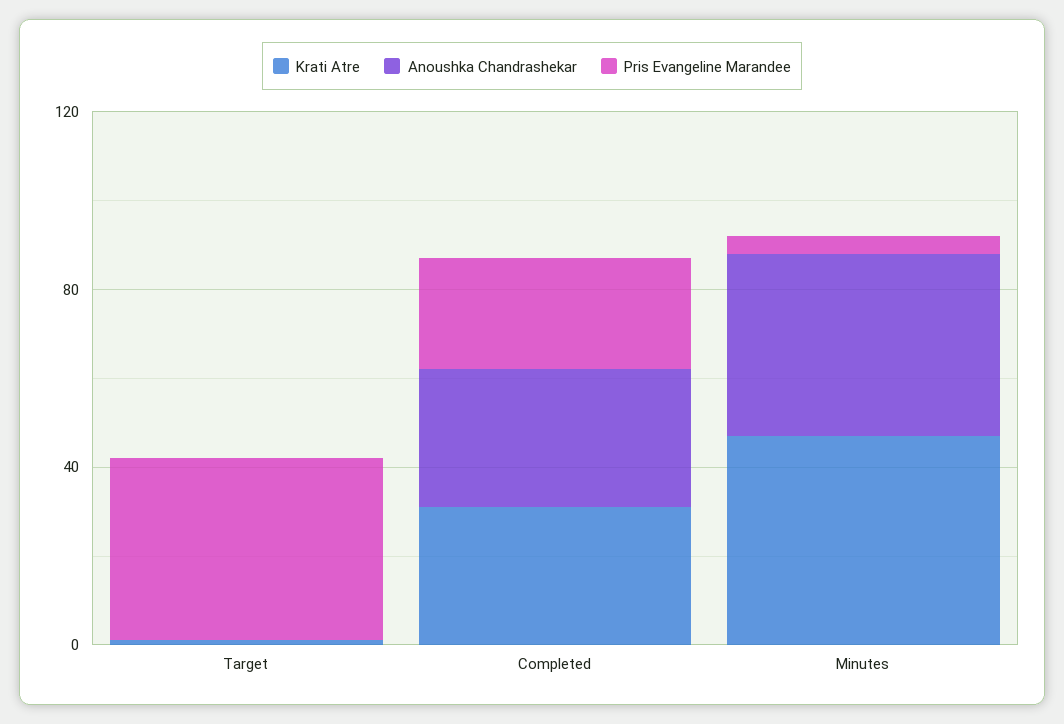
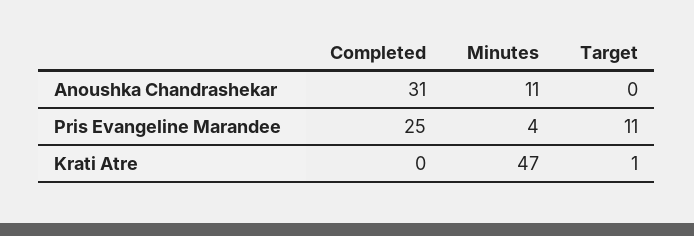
  {
    "Krati Atre": {
      "Target": 1,
-     "Completed": 30,
+     "Completed": 0,
      "Minutes": 47
    },
    "Anoushka Chandrashekar": {
      "Target": 0,
      "Completed": 31,
-     "Minutes": 40
+     "Minutes": 11
    },
    "Pris Evangeline Marandee": {
-     "Target": 40,
+     "Target": 11,
      "Completed": 25,
      "Minutes": 4
    }
  }

